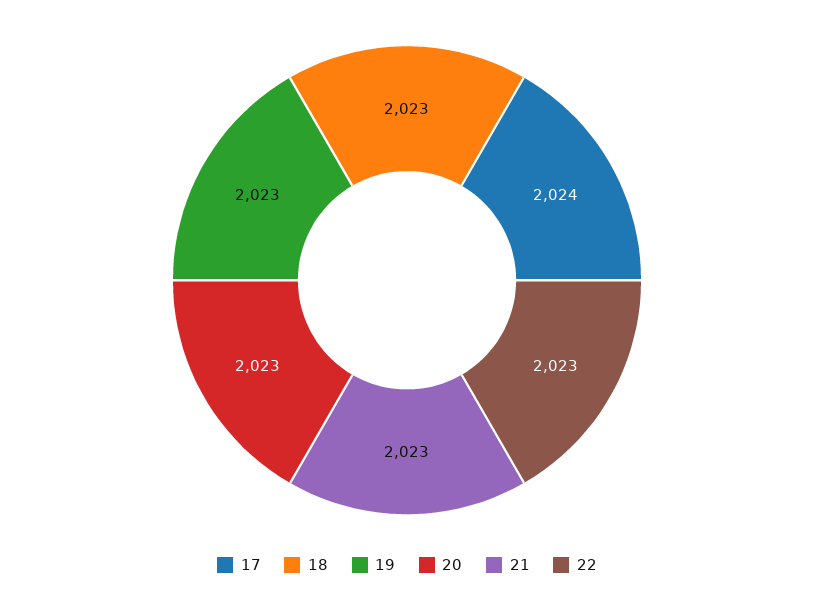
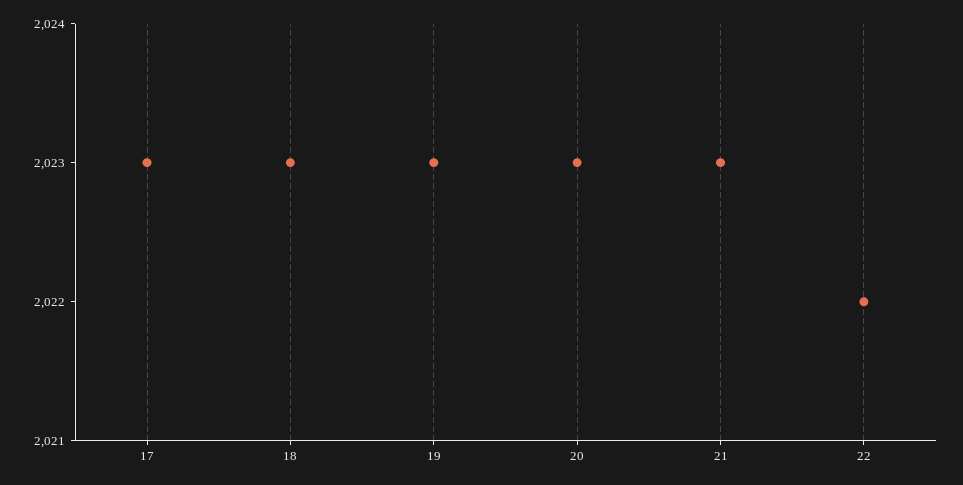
  {
-   "17": 2024,
+   "17": 2023,
    "18": 2023,
    "19": 2023,
    "20": 2023,
    "21": 2023,
-   "22": 2023
+   "22": 2022
  }

